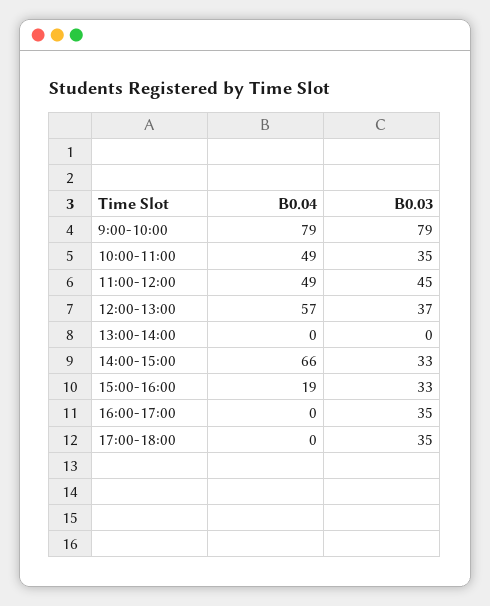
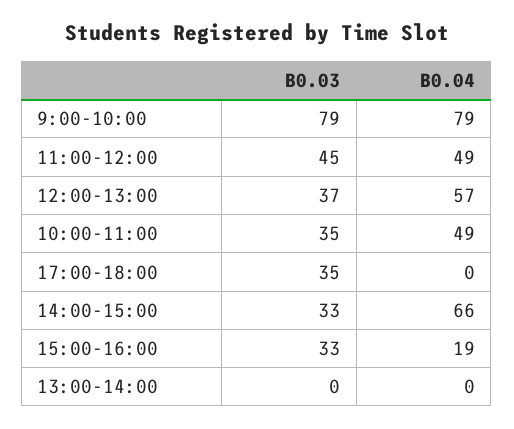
  {
    "B0.04": {
      "9:00-10:00": 79,
      "10:00-11:00": 49,
      "11:00-12:00": 49,
      "12:00-13:00": 57,
      "13:00-14:00": 0,
      "14:00-15:00": 66,
      "15:00-16:00": 19,
-     "16:00-17:00": 0,
      "17:00-18:00": 0
    },
    "B0.03": {
      "9:00-10:00": 79,
      "10:00-11:00": 35,
      "11:00-12:00": 45,
      "12:00-13:00": 37,
      "13:00-14:00": 0,
      "14:00-15:00": 33,
      "15:00-16:00": 33,
-     "16:00-17:00": 35,
      "17:00-18:00": 35
    }
  }

